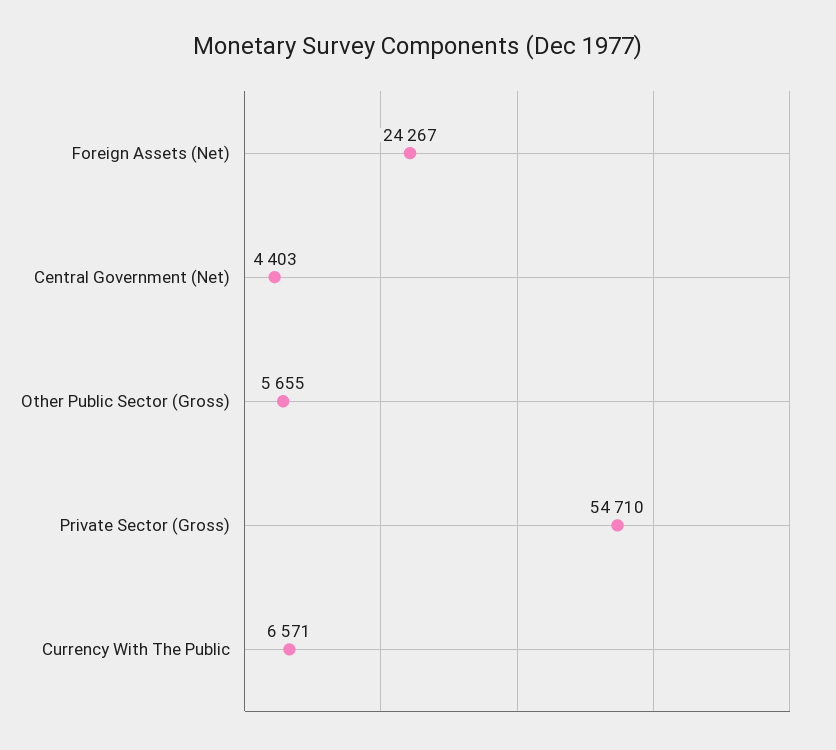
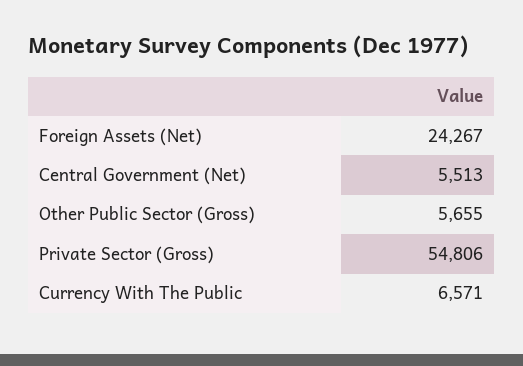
  {
    "Foreign Assets (Net)": 24267,
-   "Central Government (Net)": 4403,
+   "Central Government (Net)": 5513,
    "Other Public Sector (Gross)": 5655,
-   "Private Sector (Gross)": 54710,
+   "Private Sector (Gross)": 54806,
    "Currency With The Public": 6571
  }

